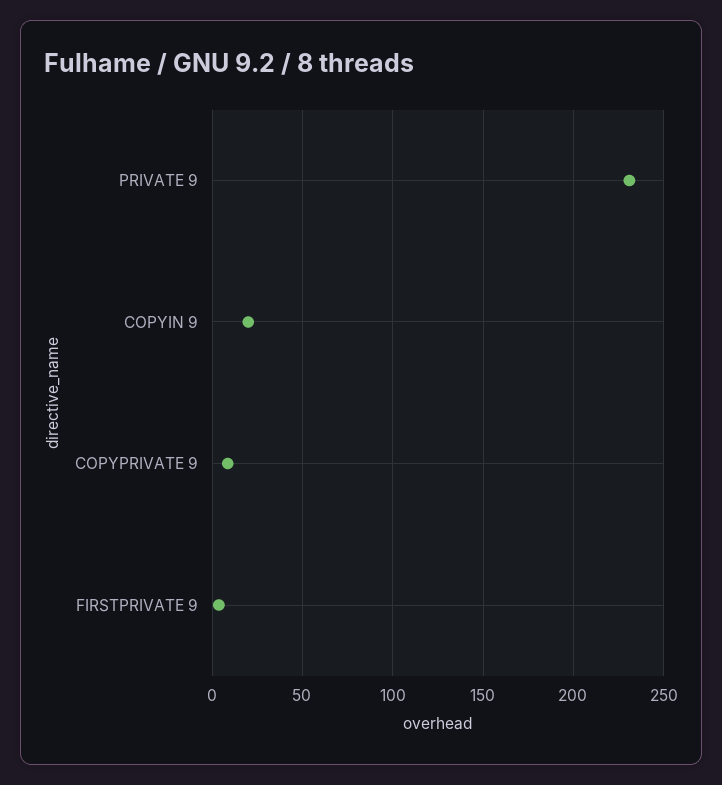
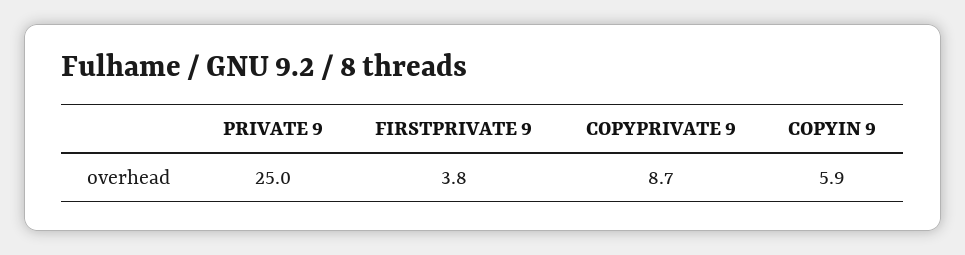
  {
-   "PRIVATE 9": 230,
+   "PRIVATE 9": 25,
-   "COPYIN 9": 20,
+   "COPYIN 9": 5.9,
    "COPYPRIVATE 9": 8.7,
    "FIRSTPRIVATE 9": 3.8
  }

